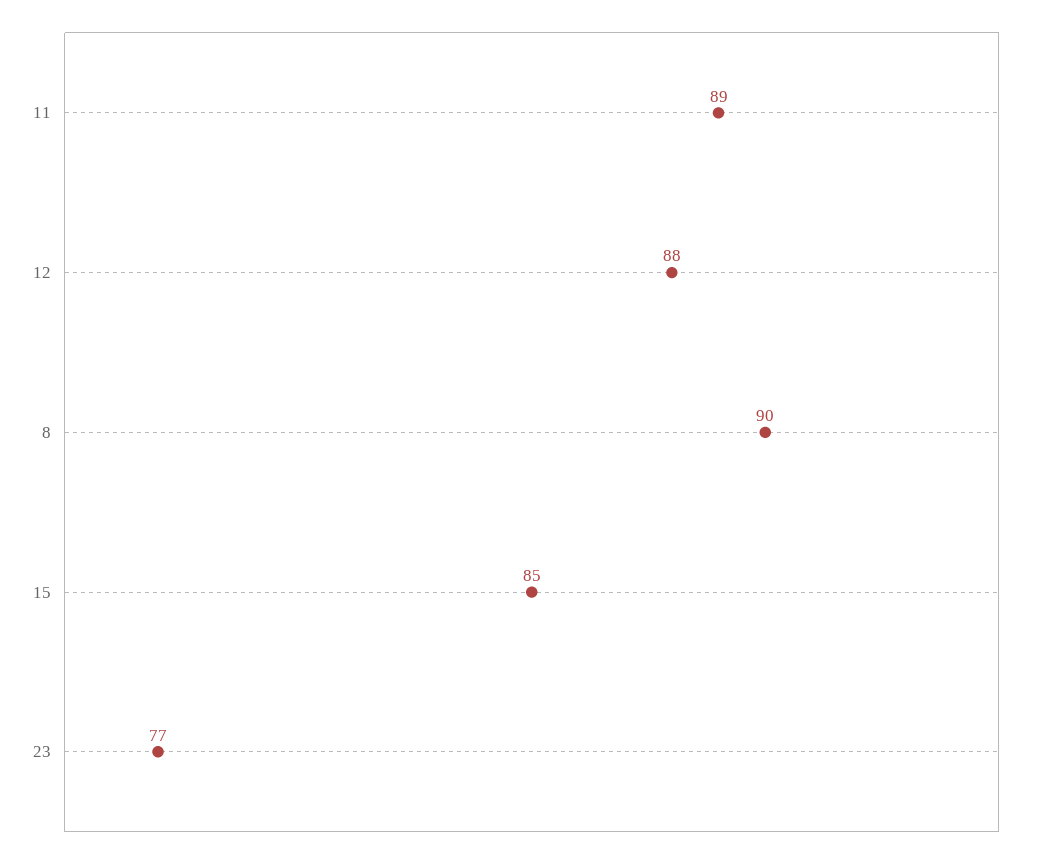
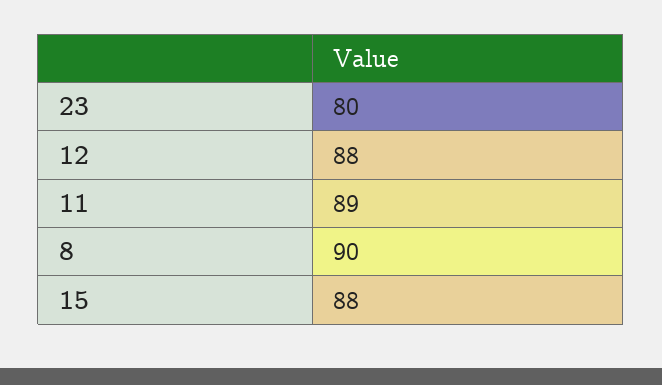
  {
    "11": 89,
    "12": 88,
    "8": 90,
-   "15": 85,
+   "15": 88,
-   "23": 77
+   "23": 80
  }

